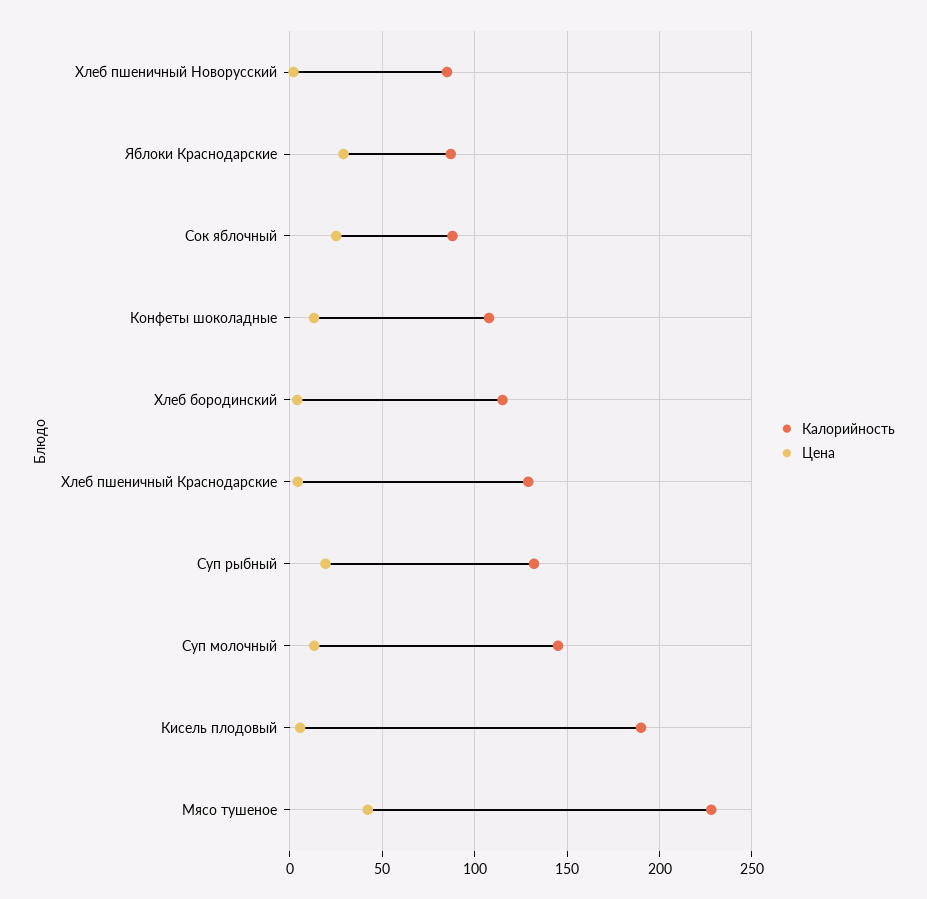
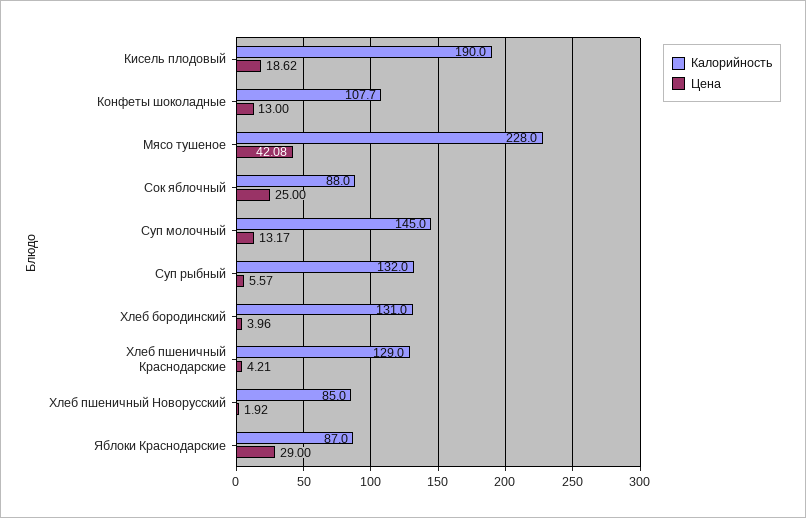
  {
    "Калорийность": {
      "Хлеб пшеничный Новорусский": 85,
      "Яблоки Краснодарские": 87,
      "Сок яблочный": 88,
      "Конфеты шоколадные": 107.7,
-     "Хлеб бородинский": 115,
+     "Хлеб бородинский": 131,
      "Хлеб пшеничный Краснодарские": 129,
      "Суп рыбный": 132,
      "Суп молочный": 145,
      "Кисель плодовый": 190,
      "Мясо тушеное": 228
    },
    "Цена": {
      "Хлеб пшеничный Новорусский": 1.92,
      "Яблоки Краснодарские": 29,
      "Сок яблочный": 25,
      "Конфеты шоколадные": 13,
      "Хлеб бородинский": 3.96,
      "Хлеб пшеничный Краснодарские": 4.21,
-     "Суп рыбный": 20,
+     "Суп рыбный": 5.57,
      "Суп молочный": 13.17,
-     "Кисель плодовый": 5,
+     "Кисель плодовый": 18.62,
      "Мясо тушеное": 42.08
    }
  }

